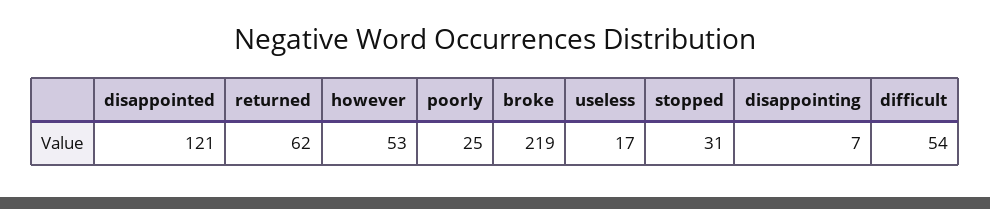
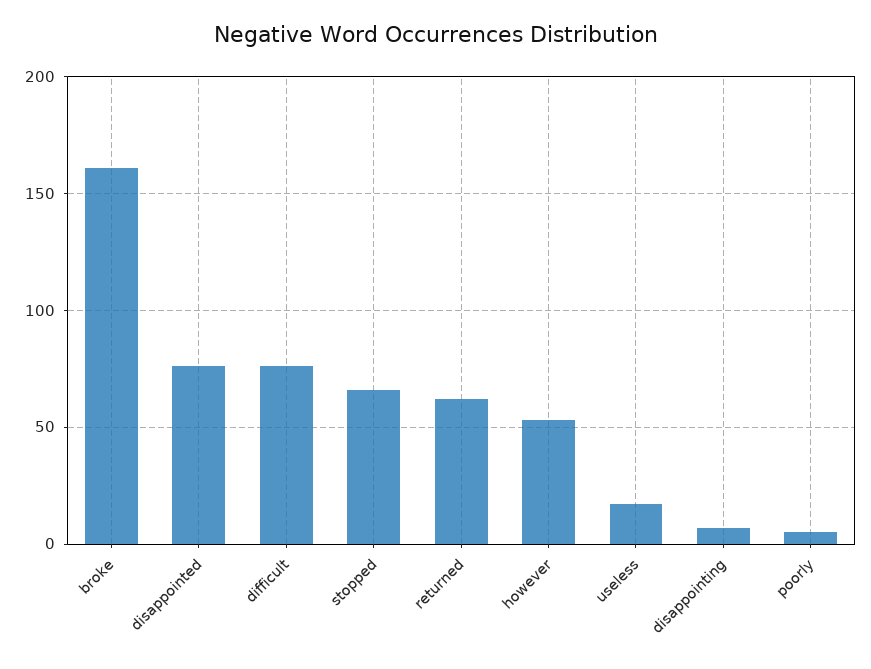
  {
-   "disappointed": 121,
+   "disappointed": 75,
    "returned": 62,
    "however": 53,
-   "poorly": 25,
+   "poorly": 5,
-   "broke": 219,
+   "broke": 160,
    "useless": 17,
-   "stopped": 31,
+   "stopped": 65,
    "disappointing": 7,
-   "difficult": 54
+   "difficult": 75
  }

